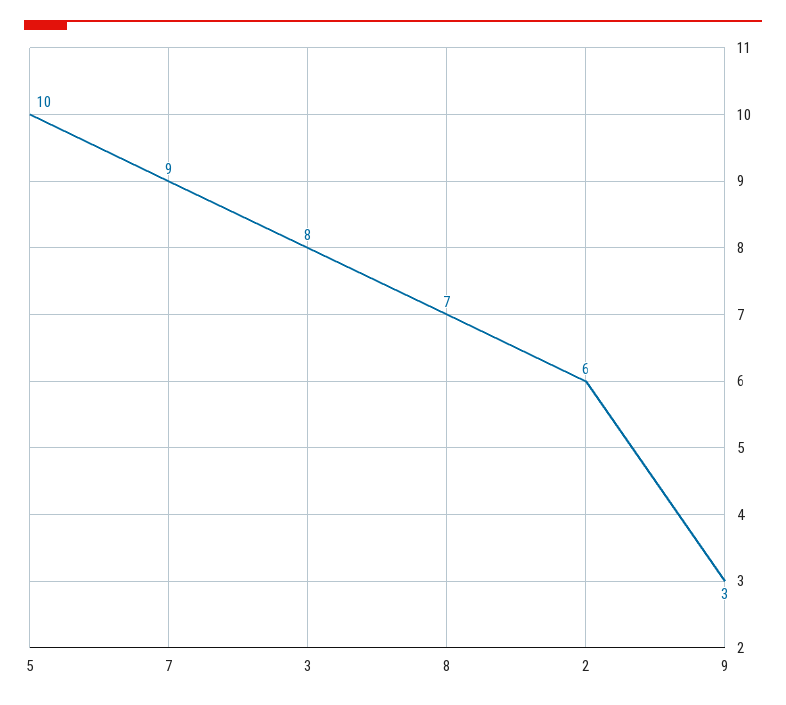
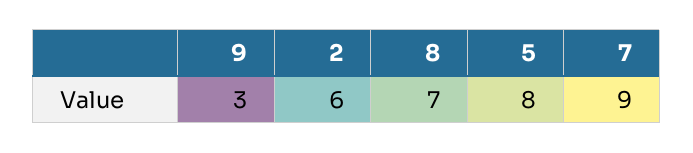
  {
-   "5": 10,
+   "5": 8,
    "7": 9,
-   "3": 8,
    "8": 7,
    "2": 6,
    "9": 3
  }

